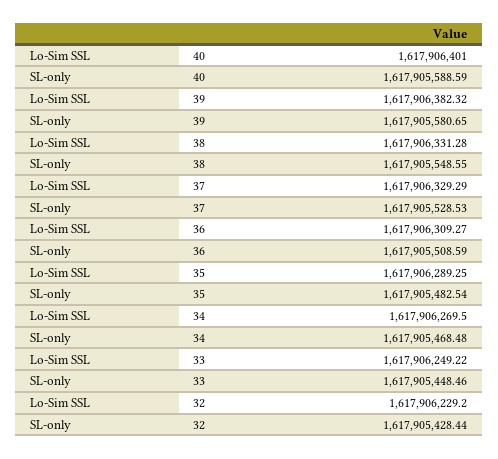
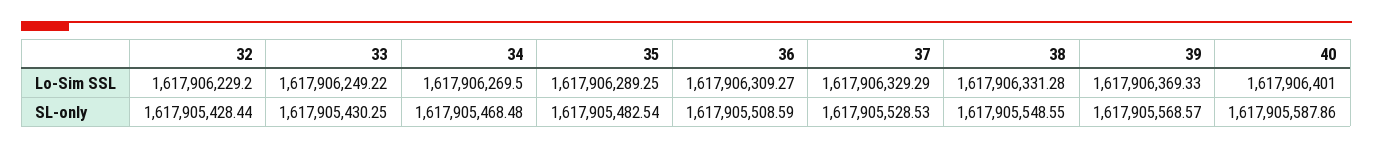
  {
    "Lo-Sim SSL": {
      "40": 1617906401,
-     "39": 1617906382.32,
+     "39": 1617906369.33,
      "38": 1617906331.28,
      "37": 1617906329.29,
      "36": 1617906309.27,
      "35": 1617906289.25,
      "34": 1617906269.5,
      "33": 1617906249.22,
      "32": 1617906229.2
    },
    "SL-only": {
-     "40": 1617905588.59,
+     "40": 1617905587.86,
-     "39": 1617905580.65,
+     "39": 1617905568.57,
      "38": 1617905548.55,
      "37": 1617905528.53,
      "36": 1617905508.59,
      "35": 1617905482.54,
      "34": 1617905468.48,
-     "33": 1617905448.46,
+     "33": 1617905430.25,
      "32": 1617905428.44
    }
  }

